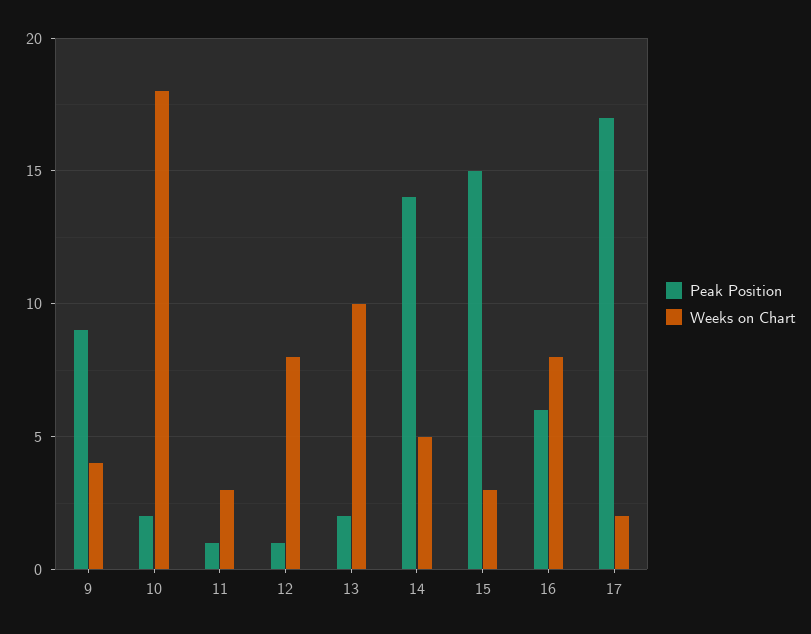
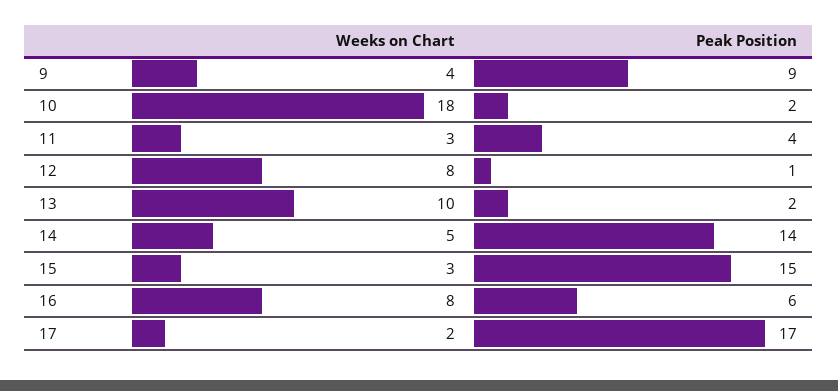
  {
    "Peak Position": {
      "9": 9,
      "10": 2,
-     "11": 1,
+     "11": 4,
      "12": 1,
      "13": 2,
      "14": 14,
      "15": 15,
      "16": 6,
      "17": 17
    },
    "Weeks on Chart": {
      "9": 4,
      "10": 18,
      "11": 3,
      "12": 8,
      "13": 10,
      "14": 5,
      "15": 3,
      "16": 8,
      "17": 2
    }
  }

